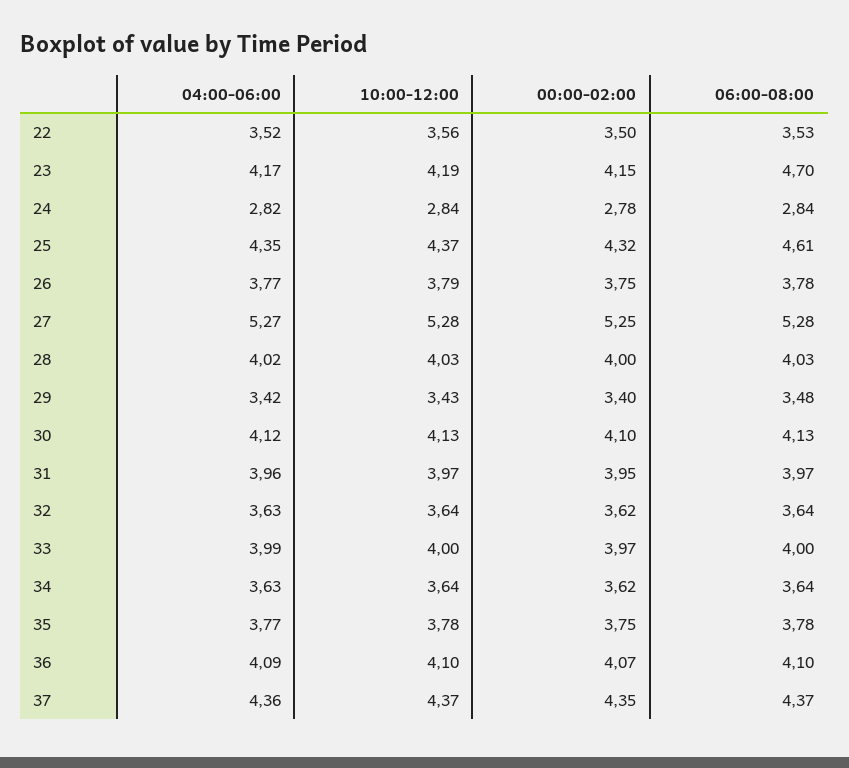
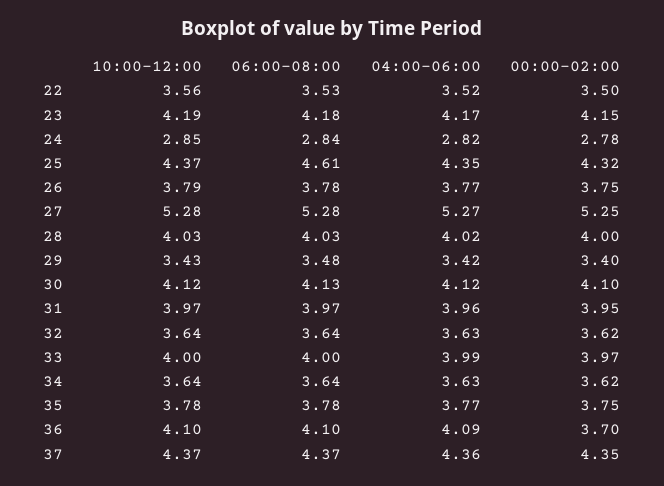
  {
    "04:00-06:00": {
      "22": 3.52,
      "23": 4.17,
      "24": 2.82,
      "25": 4.35,
      "26": 3.77,
      "27": 5.27,
      "28": 4.02,
      "29": 3.42,
      "30": 4.12,
      "31": 3.96,
      "32": 3.63,
      "33": 3.99,
      "34": 3.63,
      "35": 3.77,
      "36": 4.09,
      "37": 4.36
    },
    "10:00-12:00": {
      "22": 3.56,
      "23": 4.19,
-     "24": 2.84,
+     "24": 2.85,
      "25": 4.37,
      "26": 3.79,
      "27": 5.28,
      "28": 4.03,
      "29": 3.43,
-     "30": 4.13,
+     "30": 4.12,
      "31": 3.97,
      "32": 3.64,
      "33": 4,
      "34": 3.64,
      "35": 3.78,
      "36": 4.1,
      "37": 4.37
    },
    "00:00-02:00": {
      "22": 3.5,
      "23": 4.15,
      "24": 2.78,
      "25": 4.32,
      "26": 3.75,
      "27": 5.25,
      "28": 4,
      "29": 3.4,
      "30": 4.1,
      "31": 3.95,
      "32": 3.62,
      "33": 3.97,
      "34": 3.62,
      "35": 3.75,
-     "36": 4.07,
+     "36": 3.7,
      "37": 4.35
    },
    "06:00-08:00": {
      "22": 3.53,
-     "23": 4.7,
+     "23": 4.18,
      "24": 2.84,
      "25": 4.61,
      "26": 3.78,
      "27": 5.28,
      "28": 4.03,
      "29": 3.48,
      "30": 4.13,
      "31": 3.97,
      "32": 3.64,
      "33": 4,
      "34": 3.64,
      "35": 3.78,
      "36": 4.1,
      "37": 4.37
    }
  }

